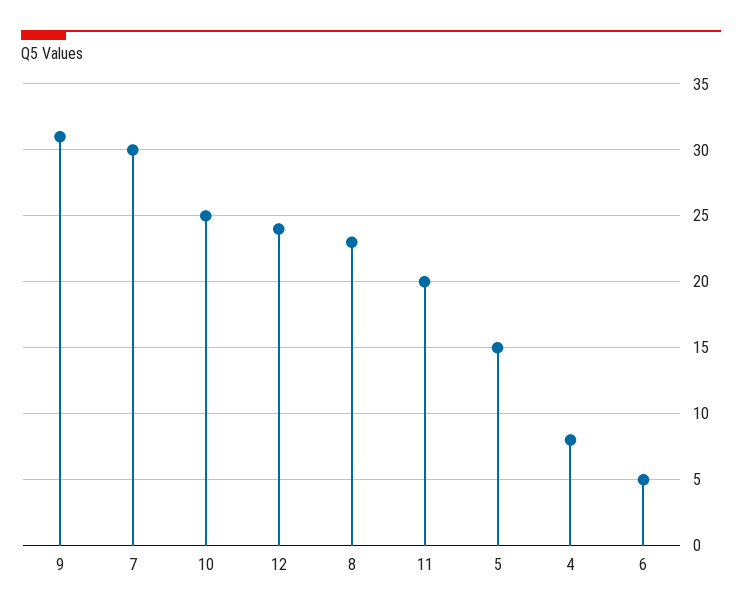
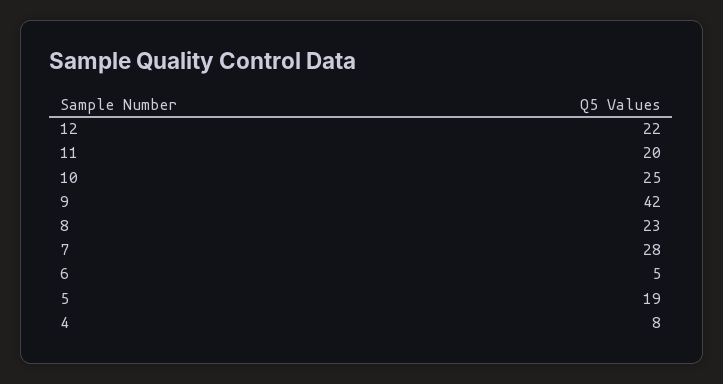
  {
-   "9": 31,
+   "9": 42,
-   "7": 30,
+   "7": 28,
    "10": 25,
-   "12": 24,
+   "12": 22,
    "8": 23,
    "11": 20,
-   "5": 15,
+   "5": 19,
    "4": 8,
    "6": 5
  }

